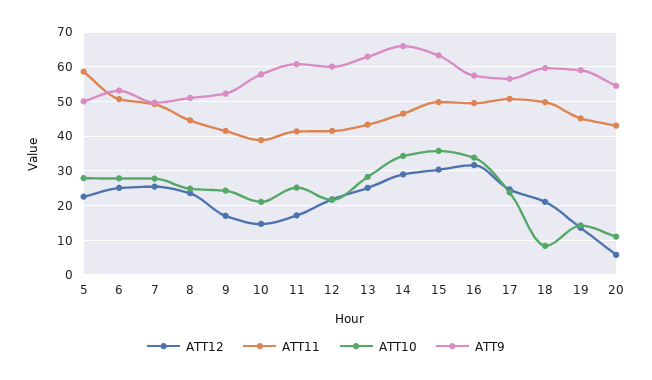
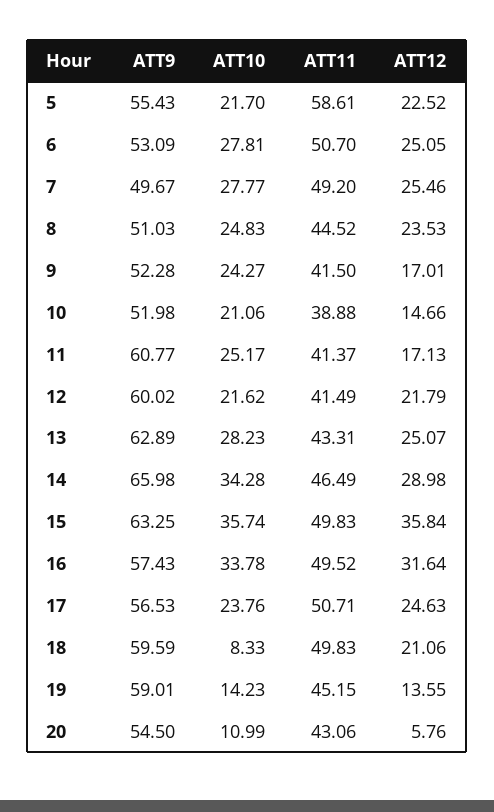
  {
    "ATT12": {
      "5": 22.52,
      "6": 25.05,
      "7": 25.46,
      "8": 23.53,
      "9": 17.01,
      "10": 14.66,
      "11": 17.13,
      "12": 21.79,
      "13": 25.07,
      "14": 28.98,
-     "15": 30,
+     "15": 35.84,
      "16": 31.64,
      "17": 24.63,
      "18": 21.06,
      "19": 13.55,
      "20": 5.76
    },
    "ATT11": {
      "5": 58.61,
      "6": 50.7,
      "7": 49.2,
      "8": 44.52,
      "9": 41.5,
      "10": 38.88,
      "11": 41.37,
      "12": 41.49,
      "13": 43.31,
      "14": 46.49,
      "15": 49.83,
      "16": 49.52,
      "17": 50.71,
      "18": 49.83,
      "19": 45.15,
      "20": 43.06
    },
    "ATT10": {
-     "5": 28,
+     "5": 21.7,
      "6": 27.81,
      "7": 27.77,
      "8": 24.83,
      "9": 24.27,
      "10": 21.06,
      "11": 25.17,
      "12": 21.62,
      "13": 28.23,
      "14": 34.28,
      "15": 35.74,
      "16": 33.78,
      "17": 23.76,
      "18": 8.33,
      "19": 14.23,
      "20": 10.99
    },
    "ATT9": {
-     "5": 50,
+     "5": 55.43,
      "6": 53.09,
      "7": 49.67,
      "8": 51.03,
      "9": 52.28,
-     "10": 58,
+     "10": 51.98,
      "11": 60.77,
      "12": 60.02,
      "13": 62.89,
      "14": 65.98,
      "15": 63.25,
      "16": 57.43,
      "17": 56.53,
      "18": 59.59,
      "19": 59.01,
      "20": 54.5
    }
  }

